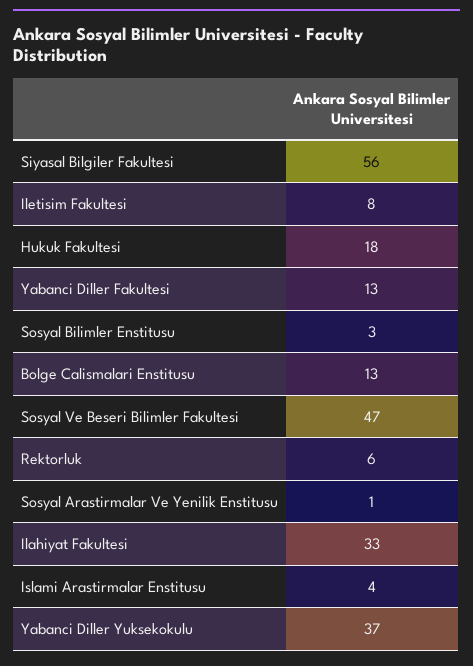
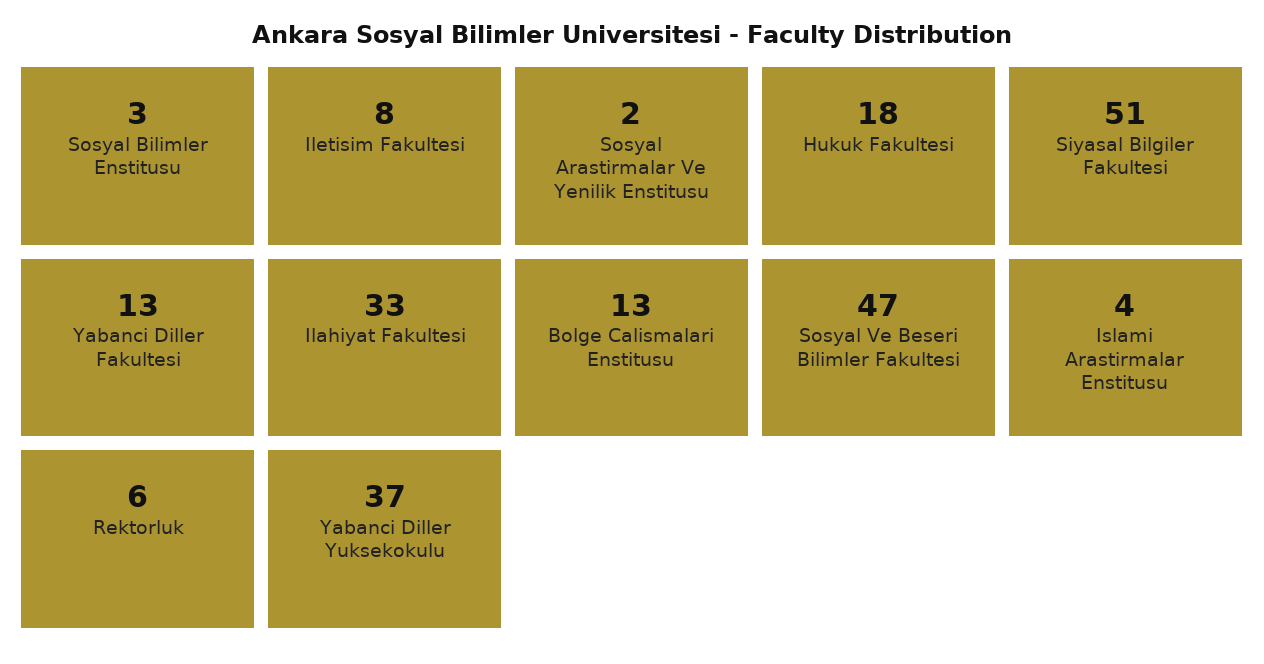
  {
-   "Siyasal Bilgiler Fakultesi": 56,
+   "Siyasal Bilgiler Fakultesi": 51,
    "Iletisim Fakultesi": 8,
    "Hukuk Fakultesi": 18,
    "Yabanci Diller Fakultesi": 13,
    "Sosyal Bilimler Enstitusu": 3,
    "Bolge Calismalari Enstitusu": 13,
    "Sosyal Ve Beseri Bilimler Fakultesi": 47,
    "Rektorluk": 6,
-   "Sosyal Arastirmalar Ve Yenilik Enstitusu": 1,
+   "Sosyal Arastirmalar Ve Yenilik Enstitusu": 2,
    "Ilahiyat Fakultesi": 33,
    "Islami Arastirmalar Enstitusu": 4,
    "Yabanci Diller Yuksekokulu": 37
  }

